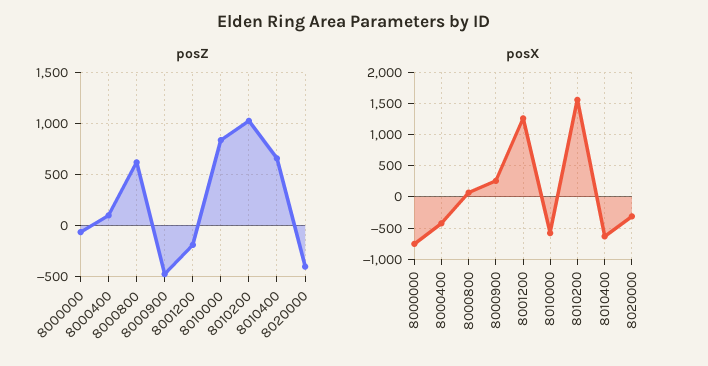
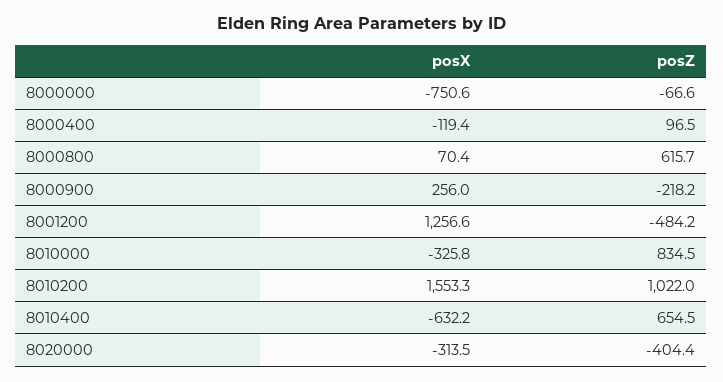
  {
    "posZ": {
      "8000000": -66.6,
      "8000400": 96.5,
      "8000800": 615.7,
-     "8000900": -500,
+     "8000900": -218.2,
-     "8001200": -200,
+     "8001200": -484.2,
      "8010000": 834.5,
      "8010200": 1022,
      "8010400": 654.5,
      "8020000": -404.4
    },
    "posX": {
      "8000000": -750.6,
-     "8000400": -400,
+     "8000400": -119.4,
      "8000800": 70.4,
      "8000900": 256,
      "8001200": 1256.6,
-     "8010000": -600,
+     "8010000": -325.8,
      "8010200": 1553.3,
      "8010400": -632.2,
      "8020000": -313.5
    }
  }

